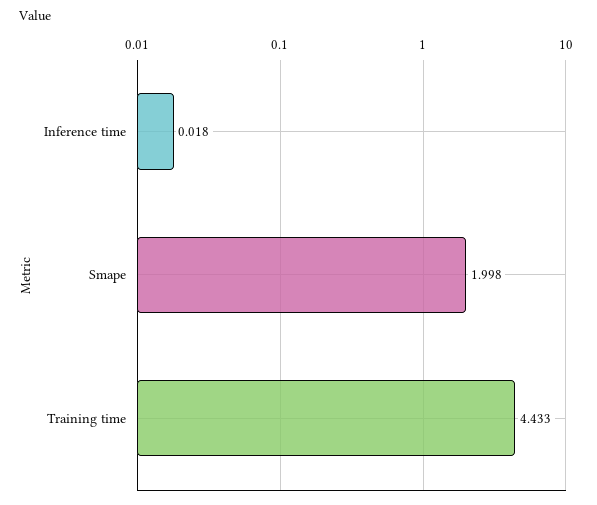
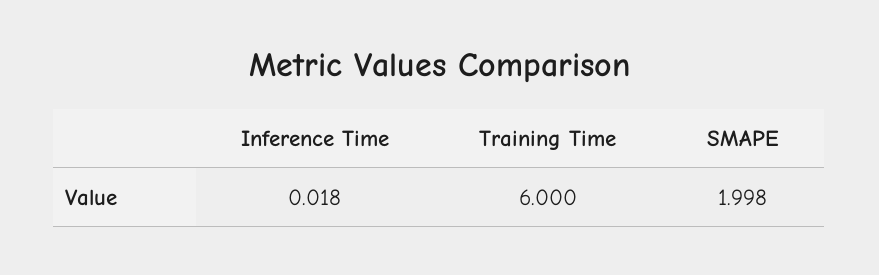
  {
    "Inference time": 0.018,
    "Smape": 1.998,
-   "Training time": 4.433
+   "Training time": 6
  }

